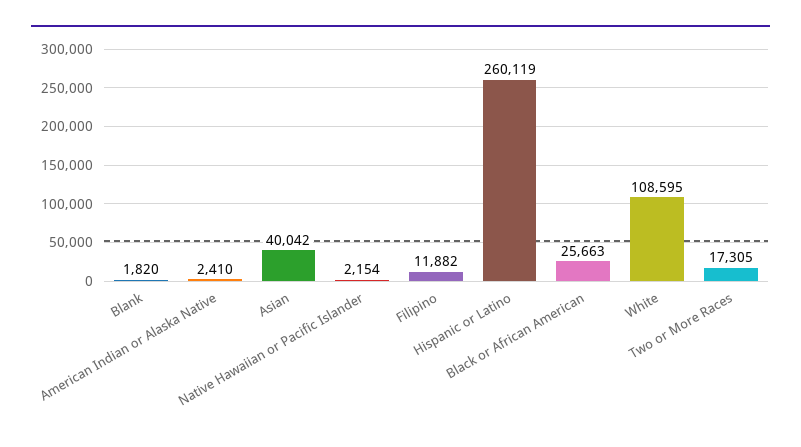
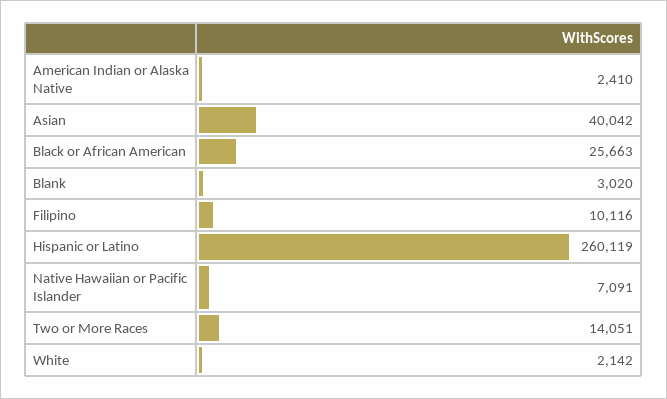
  {
-   "Blank": 1820,
+   "Blank": 3020,
    "American Indian or Alaska Native": 2410,
    "Asian": 40042,
-   "Native Hawaiian or Pacific Islander": 2154,
+   "Native Hawaiian or Pacific Islander": 7091,
-   "Filipino": 11882,
+   "Filipino": 10116,
    "Hispanic or Latino": 260119,
    "Black or African American": 25663,
-   "White": 108595,
+   "White": 2142,
-   "Two or More Races": 17305
+   "Two or More Races": 14051
  }

